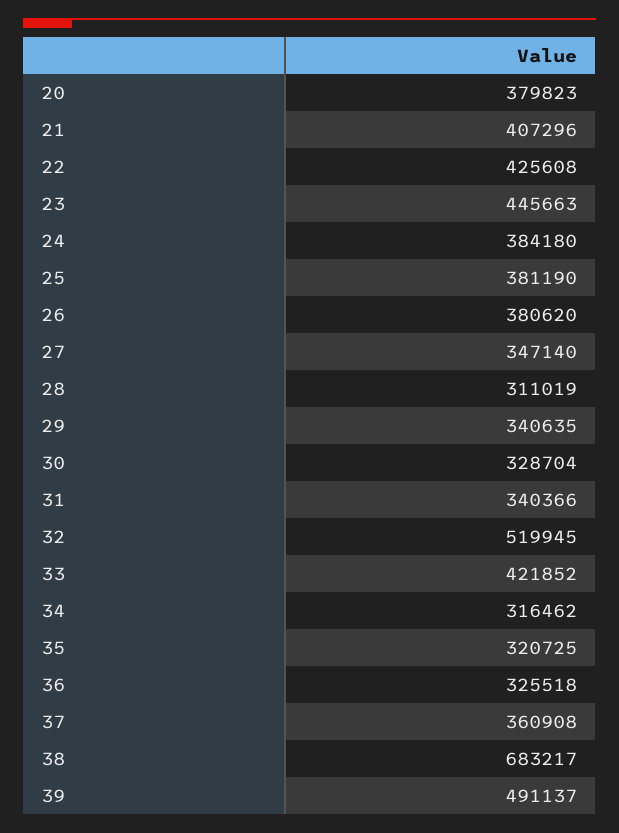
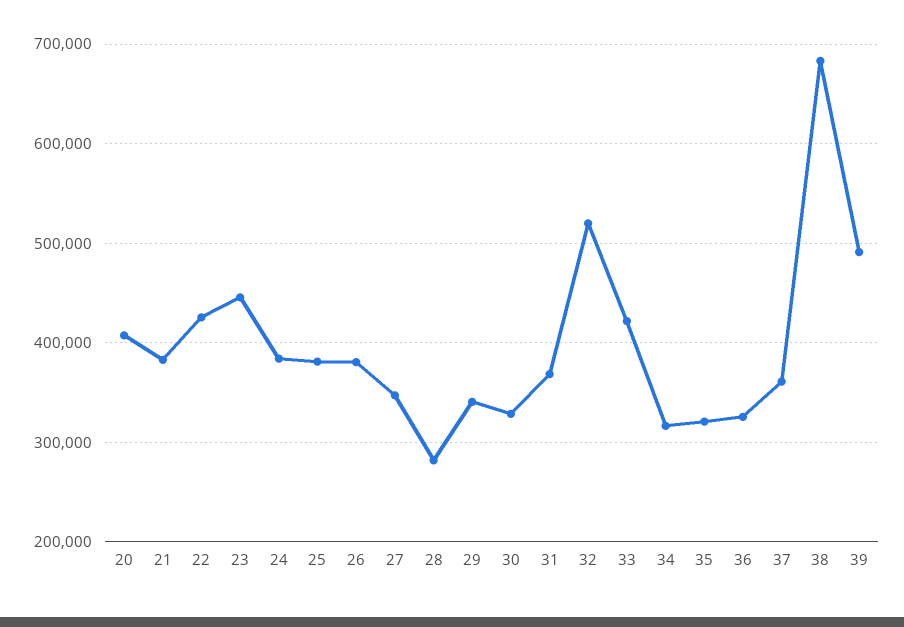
  {
-   "20": 379823,
+   "20": 410000,
-   "21": 407296,
+   "21": 380000,
    "22": 425608,
    "23": 445663,
    "24": 384180,
    "25": 381190,
    "26": 380620,
    "27": 347140,
-   "28": 311019,
+   "28": 280000,
    "29": 340635,
    "30": 328704,
-   "31": 340366,
+   "31": 370000,
    "32": 519945,
    "33": 421852,
    "34": 316462,
    "35": 320725,
    "36": 325518,
    "37": 360908,
    "38": 683217,
    "39": 491137
  }

